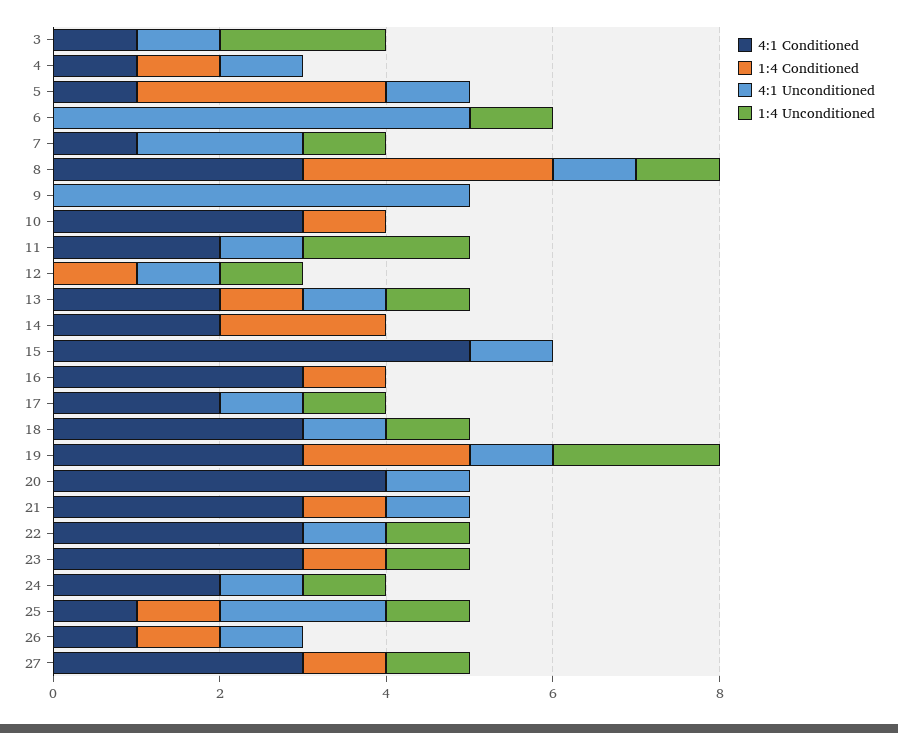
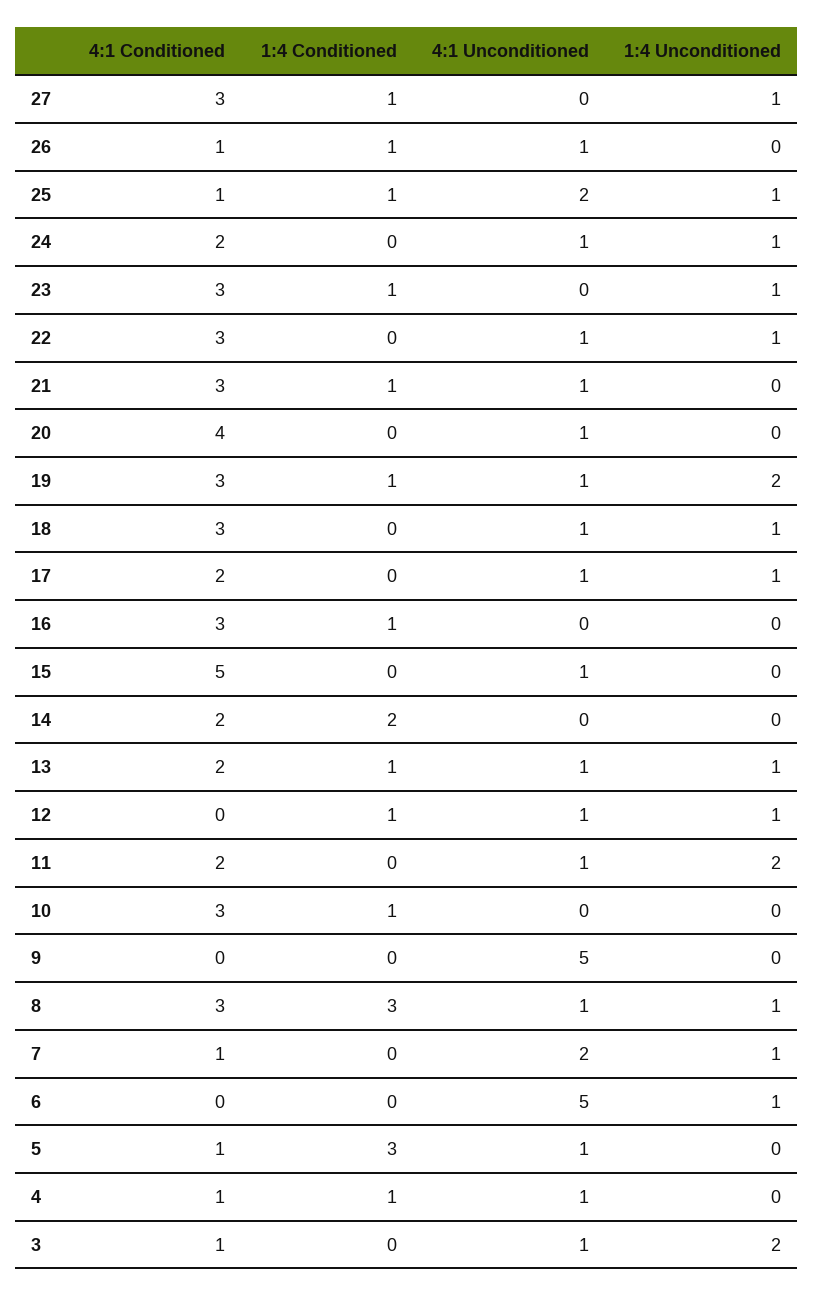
  {
    "4:1 Conditioned": {
      "3": 1,
      "4": 1,
      "5": 1,
      "6": 0,
      "7": 1,
      "8": 3,
      "9": 0,
      "10": 3,
      "11": 2,
      "12": 0,
      "13": 2,
      "14": 2,
      "15": 5,
      "16": 3,
      "17": 2,
      "18": 3,
      "19": 3,
      "20": 4,
      "21": 3,
      "22": 3,
      "23": 3,
      "24": 2,
      "25": 1,
      "26": 1,
      "27": 3
    },
    "1:4 Conditioned": {
      "3": 0,
      "4": 1,
      "5": 3,
      "6": 0,
      "7": 0,
      "8": 3,
      "9": 0,
      "10": 1,
      "11": 0,
      "12": 1,
      "13": 1,
      "14": 2,
      "15": 0,
      "16": 1,
      "17": 0,
      "18": 0,
-     "19": 2,
+     "19": 1,
      "20": 0,
      "21": 1,
      "22": 0,
      "23": 1,
      "24": 0,
      "25": 1,
      "26": 1,
      "27": 1
    },
    "4:1 Unconditioned": {
      "3": 1,
      "4": 1,
      "5": 1,
      "6": 5,
      "7": 2,
      "8": 1,
      "9": 5,
      "10": 0,
      "11": 1,
      "12": 1,
      "13": 1,
      "14": 0,
      "15": 1,
      "16": 0,
      "17": 1,
      "18": 1,
      "19": 1,
      "20": 1,
      "21": 1,
      "22": 1,
      "23": 0,
      "24": 1,
      "25": 2,
      "26": 1,
      "27": 0
    },
    "1:4 Unconditioned": {
      "3": 2,
      "4": 0,
      "5": 0,
      "6": 1,
      "7": 1,
      "8": 1,
      "9": 0,
      "10": 0,
      "11": 2,
      "12": 1,
      "13": 1,
      "14": 0,
      "15": 0,
      "16": 0,
      "17": 1,
      "18": 1,
      "19": 2,
      "20": 0,
      "21": 0,
      "22": 1,
      "23": 1,
      "24": 1,
      "25": 1,
      "26": 0,
      "27": 1
    }
  }

